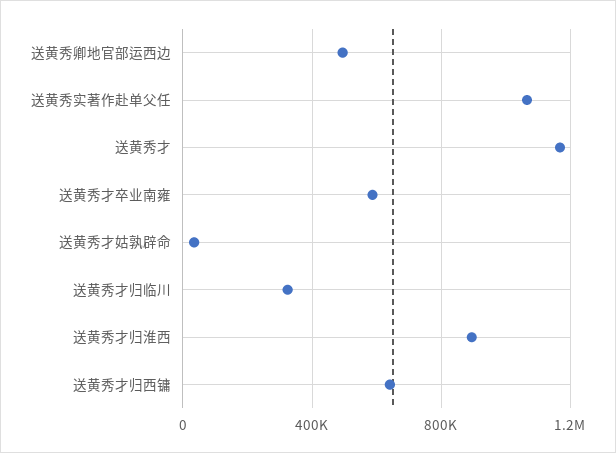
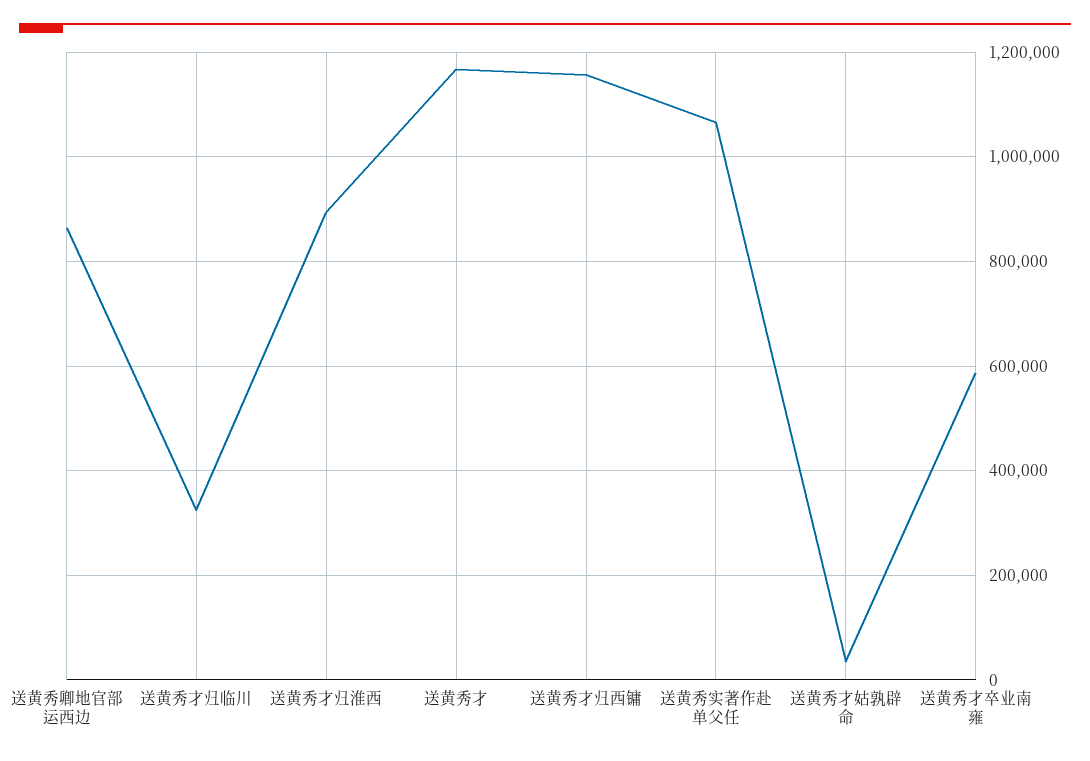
  {
-   "送黄秀卿地官部运西边": 500000,
+   "送黄秀卿地官部运西边": 860000,
    "送黄秀实著作赴单父任": 1060000,
    "送黄秀才": 1160000,
    "送黄秀才卒业南雍": 580000,
    "送黄秀才姑孰辟命": 40000,
    "送黄秀才归临川": 320000,
    "送黄秀才归淮西": 900000,
-   "送黄秀才归西镛": 650000
+   "送黄秀才归西镛": 1160000
  }

